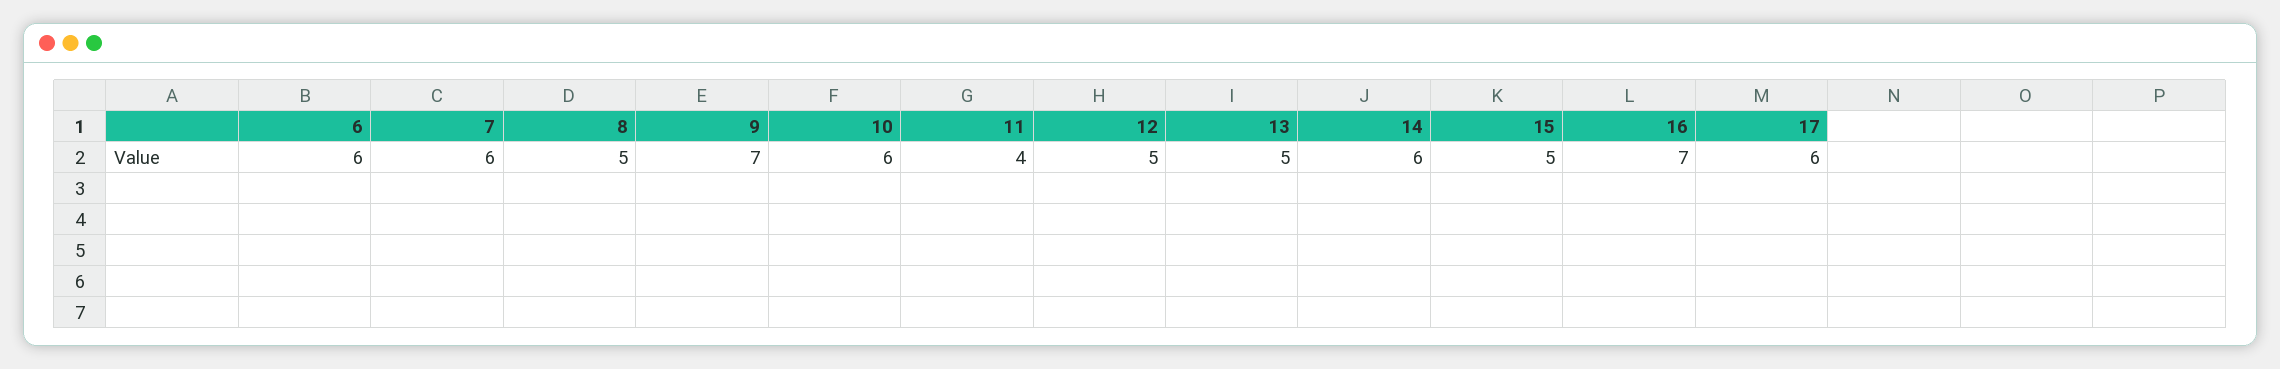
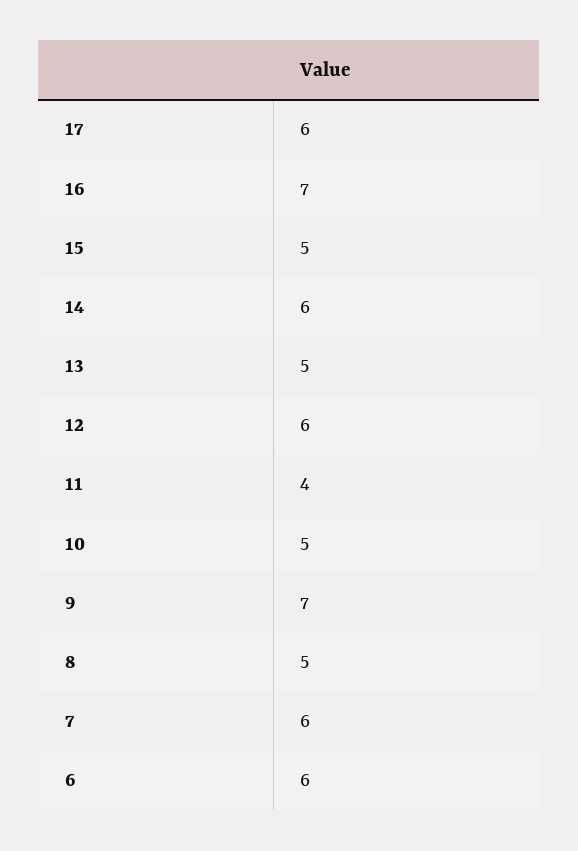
  {
    "6": 6,
    "7": 6,
    "8": 5,
    "9": 7,
-   "10": 6,
+   "10": 5,
    "11": 4,
-   "12": 5,
+   "12": 6,
    "13": 5,
    "14": 6,
    "15": 5,
    "16": 7,
    "17": 6
  }

